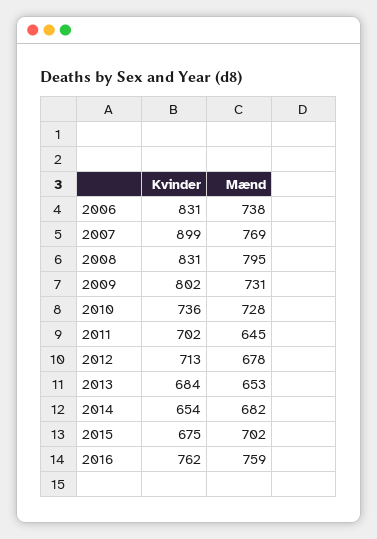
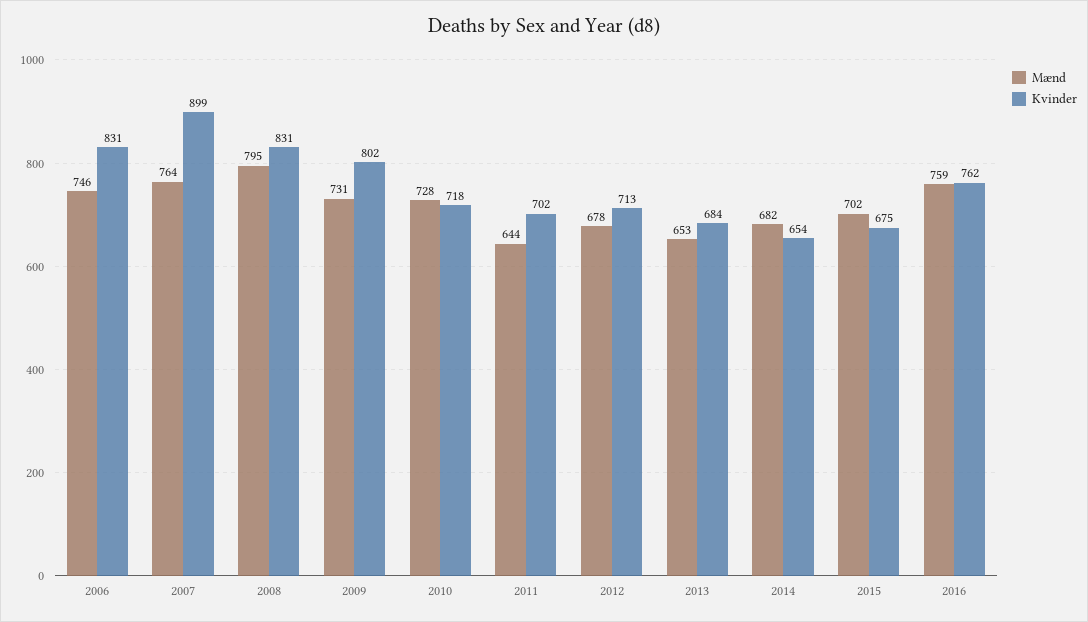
  {
    "Kvinder": {
      "2006": 831,
      "2007": 899,
      "2008": 831,
      "2009": 802,
-     "2010": 736,
+     "2010": 718,
      "2011": 702,
      "2012": 713,
      "2013": 684,
      "2014": 654,
      "2015": 675,
      "2016": 762
    },
    "Mænd": {
-     "2006": 738,
+     "2006": 746,
-     "2007": 769,
+     "2007": 764,
      "2008": 795,
      "2009": 731,
      "2010": 728,
-     "2011": 645,
+     "2011": 644,
      "2012": 678,
      "2013": 653,
      "2014": 682,
      "2015": 702,
      "2016": 759
    }
  }

